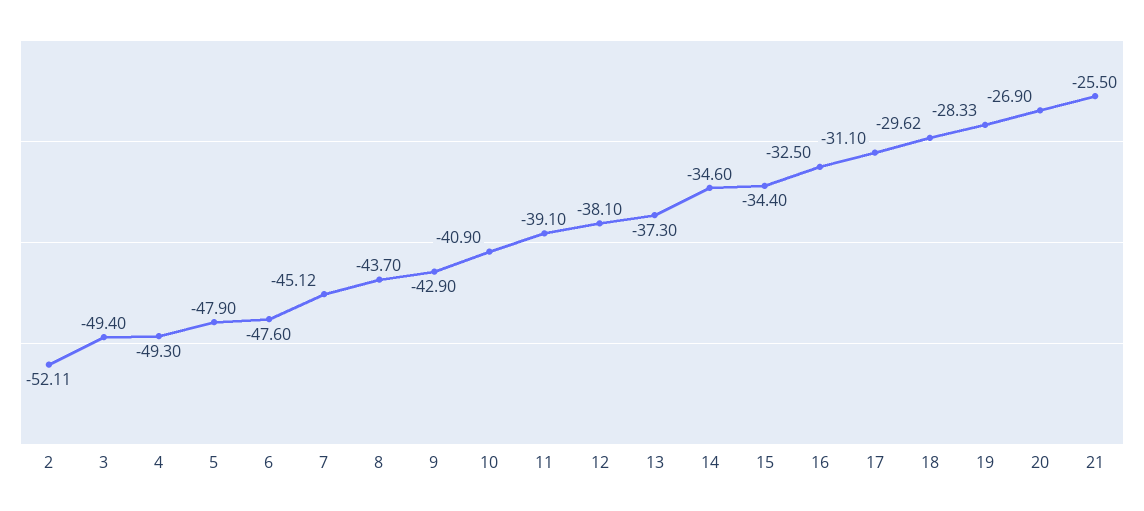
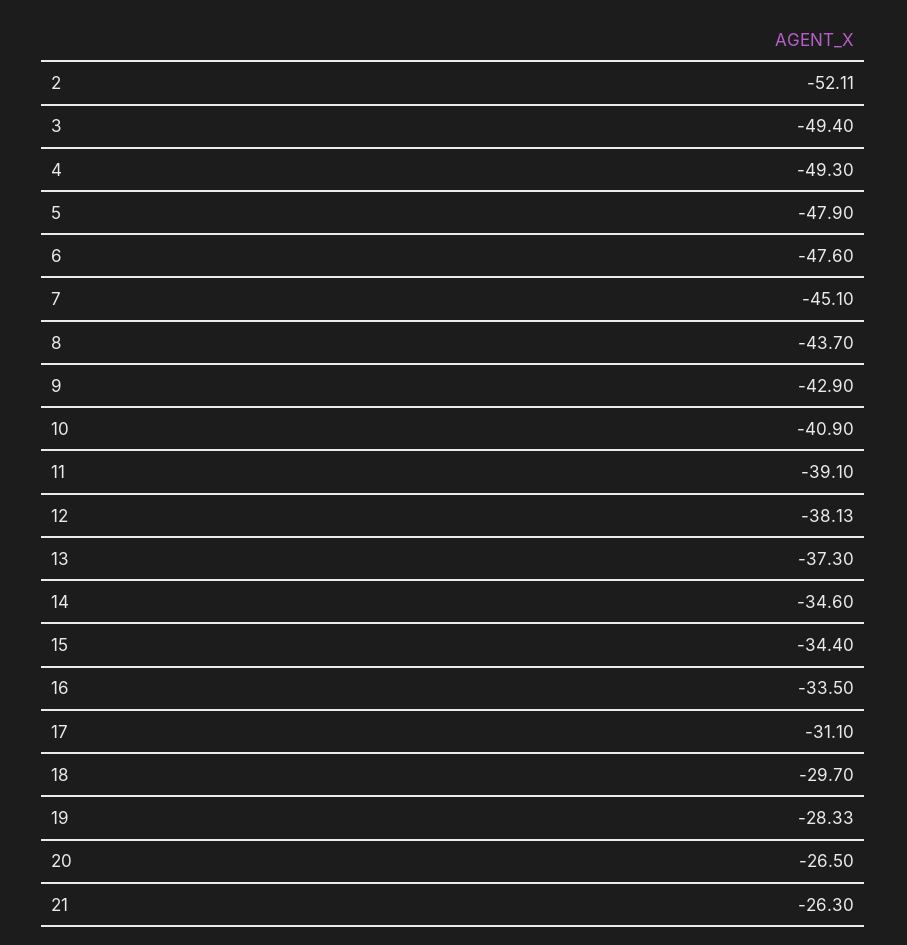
  {
    "2": -52.11,
    "3": -49.4,
    "4": -49.3,
    "5": -47.9,
    "6": -47.6,
-   "7": -45.12,
+   "7": -45.1,
    "8": -43.7,
    "9": -42.9,
    "10": -40.9,
    "11": -39.1,
-   "12": -38.1,
+   "12": -38.13,
    "13": -37.3,
    "14": -34.6,
    "15": -34.4,
-   "16": -32.5,
+   "16": -33.5,
    "17": -31.1,
-   "18": -29.62,
+   "18": -29.7,
    "19": -28.33,
-   "20": -26.9,
+   "20": -26.5,
-   "21": -25.5
+   "21": -26.3
  }

